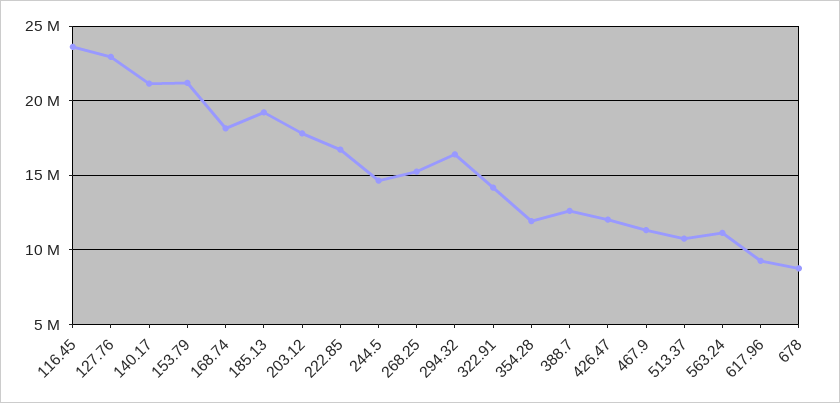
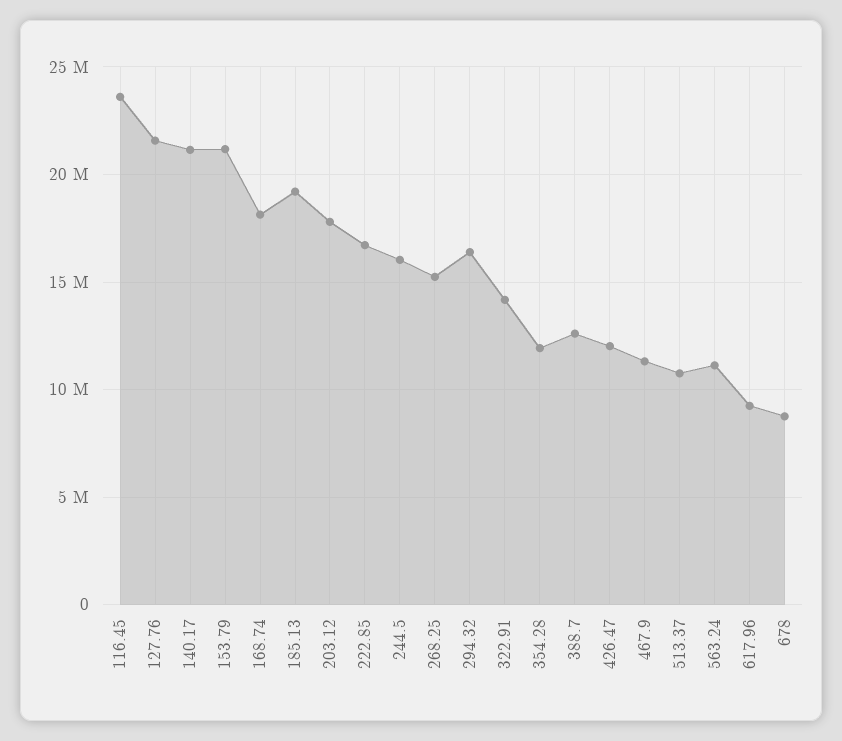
  {
    "116.45": 23500000,
-   "127.76": 23000000,
+   "127.76": 21500000,
    "140.17": 21000000,
    "153.79": 21000000,
    "168.74": 18000000,
    "185.13": 19000000,
    "203.12": 18000000,
    "222.85": 16500000,
-   "244.5": 14500000,
+   "244.5": 16000000,
    "268.25": 15000000,
    "294.32": 16500000,
    "322.91": 14000000,
    "354.28": 12000000,
    "388.7": 12500000,
    "426.47": 12000000,
    "467.9": 11500000,
    "513.37": 11000000,
    "563.24": 11000000,
    "617.96": 9500000,
    "678": 9000000
  }

